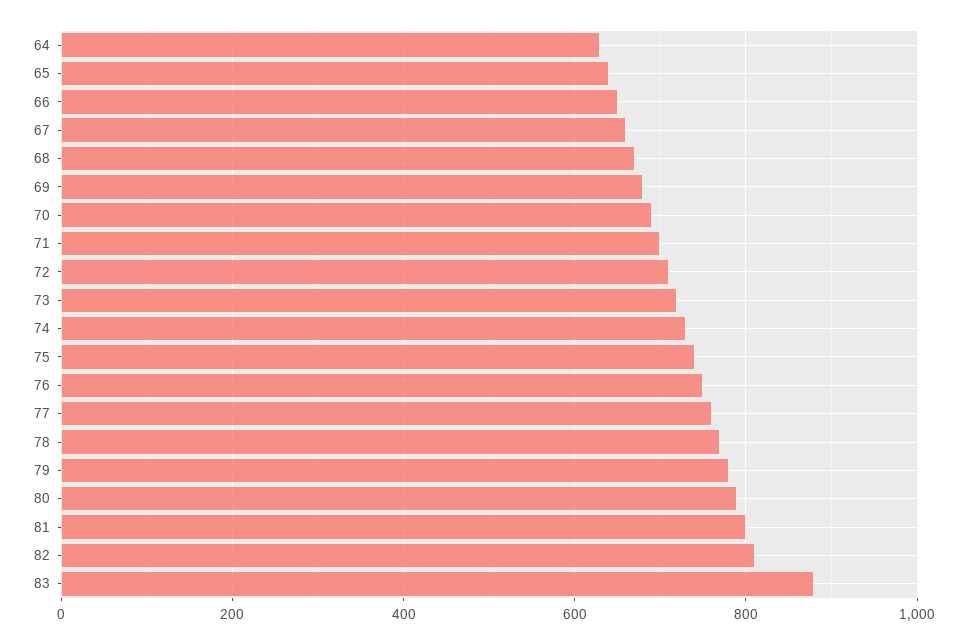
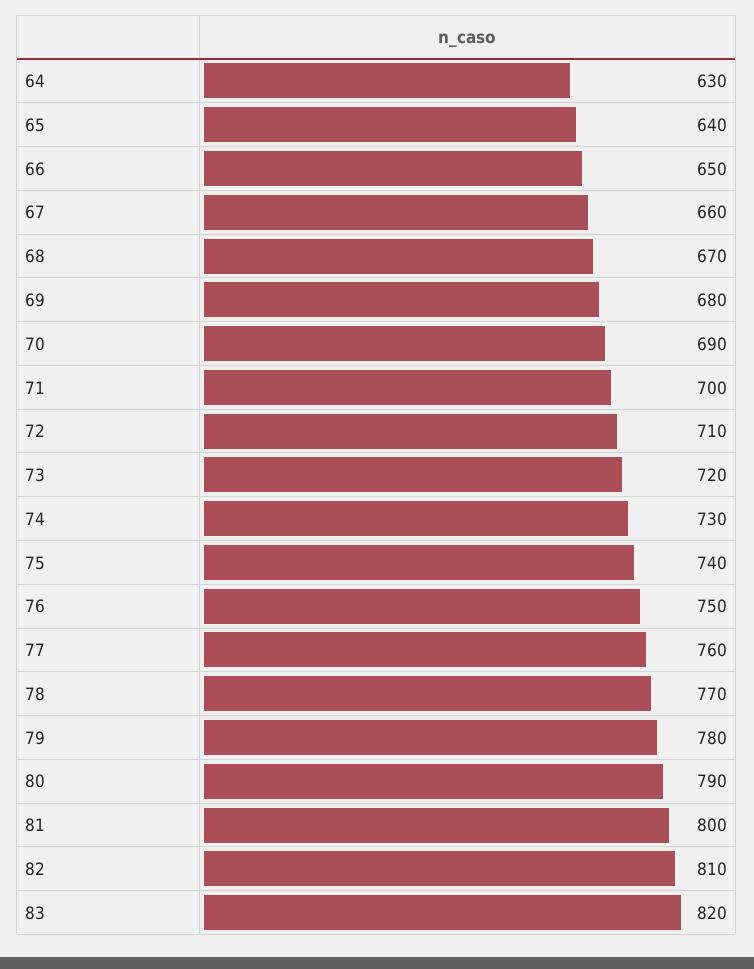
  {
    "64": 630,
    "65": 640,
    "66": 650,
    "67": 660,
    "68": 670,
    "69": 680,
    "70": 690,
    "71": 700,
    "72": 710,
    "73": 720,
    "74": 730,
    "75": 740,
    "76": 750,
    "77": 760,
    "78": 770,
    "79": 780,
    "80": 790,
    "81": 800,
    "82": 810,
-   "83": 880
+   "83": 820
  }

